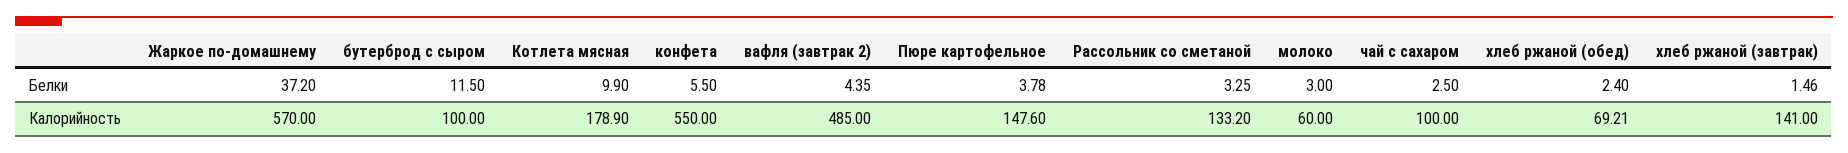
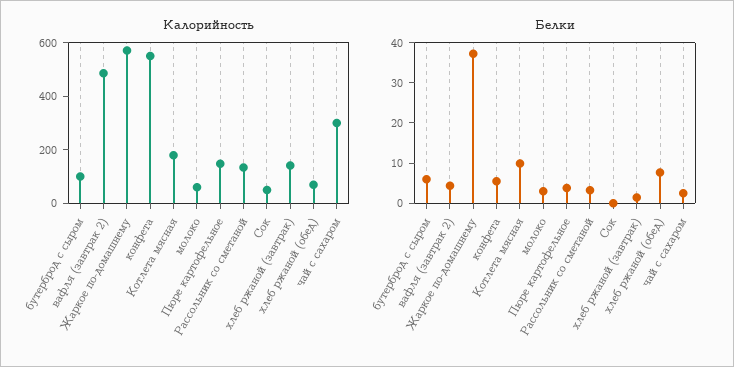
  {
    "Белки": {
      "Жаркое по-домашнему": 37.2,
-     "бутерброд с сыром": 11.5,
+     "бутерброд с сыром": 6,
      "Котлета мясная": 9.9,
      "конфета": 5.5,
      "вафля (завтрак 2)": 4.35,
      "Пюре картофельное": 3.78,
      "Рассольник со сметаной": 3.25,
      "молоко": 3,
      "чай с сахаром": 2.5,
-     "хлеб ржаной (обед)": 2.4,
+     "хлеб ржаной (обед)": 8,
-     "хлеб ржаной (завтрак)": 1.46
+     "хлеб ржаной (завтрак)": 1.46,
+     "Сок": 0
    },
    "Калорийность": {
      "Жаркое по-домашнему": 570,
      "бутерброд с сыром": 100,
      "Котлета мясная": 178.9,
      "конфета": 550,
      "вафля (завтрак 2)": 485,
      "Пюре картофельное": 147.6,
      "Рассольник со сметаной": 133.2,
      "молоко": 60,
-     "чай с сахаром": 100,
+     "чай с сахаром": 300,
      "хлеб ржаной (обед)": 69.21,
-     "хлеб ржаной (завтрак)": 141
+     "хлеб ржаной (завтрак)": 141,
+     "Сок": 50
    }
  }

